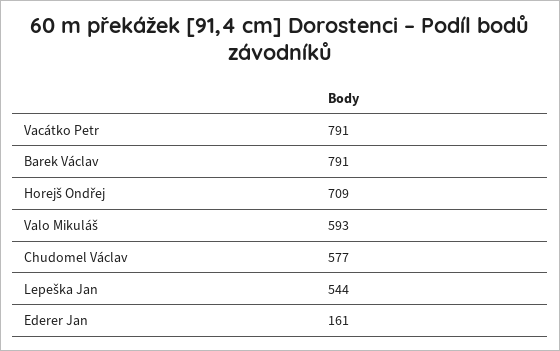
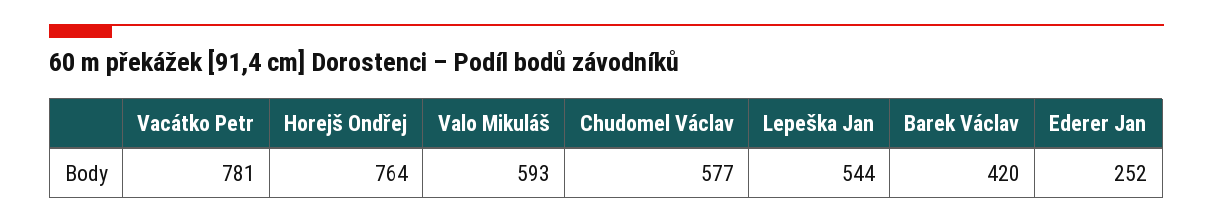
  {
-   "Vacátko Petr": 791,
+   "Vacátko Petr": 781,
-   "Barek Václav": 791,
+   "Barek Václav": 420,
-   "Horejš Ondřej": 709,
+   "Horejš Ondřej": 764,
    "Valo Mikuláš": 593,
    "Chudomel Václav": 577,
    "Lepeška Jan": 544,
-   "Ederer Jan": 161
+   "Ederer Jan": 252
  }

